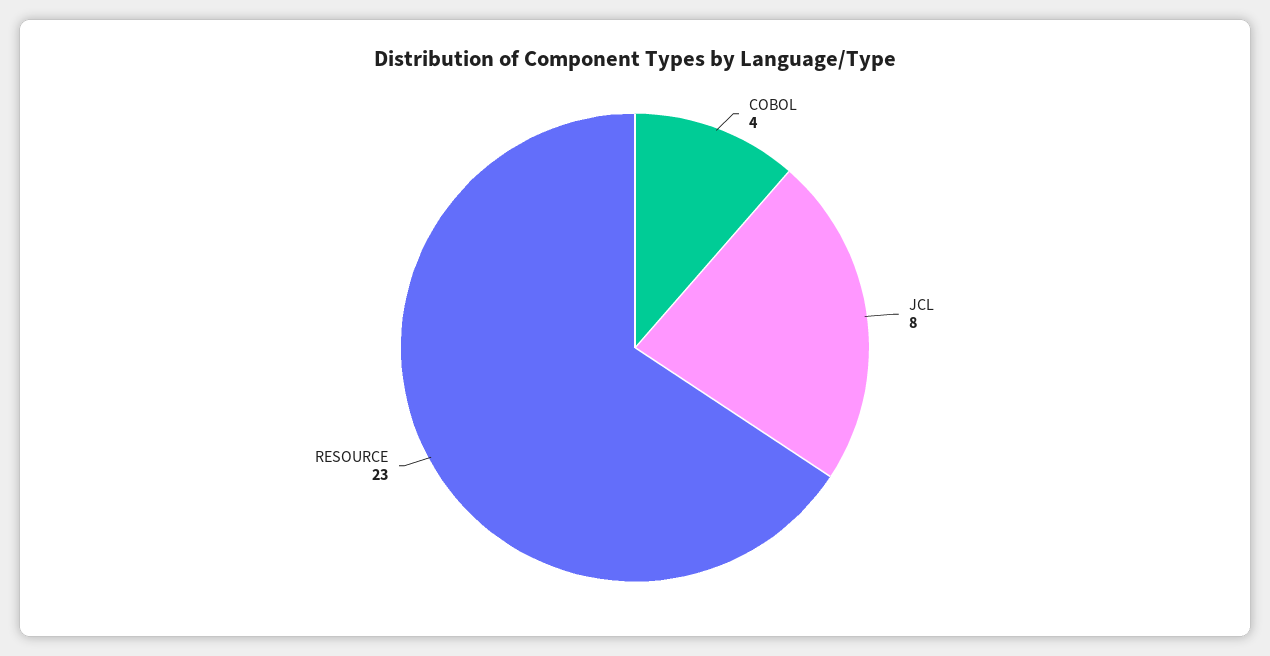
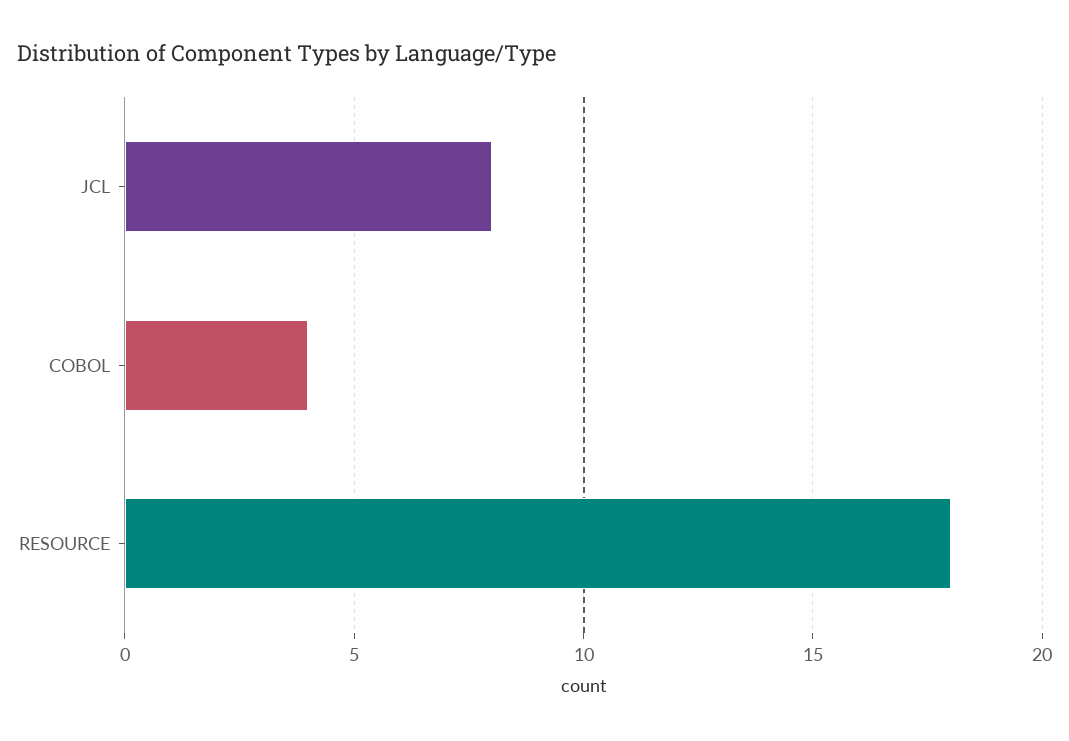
  {
    "COBOL": 4,
    "JCL": 8,
-   "RESOURCE": 23
+   "RESOURCE": 18
  }

